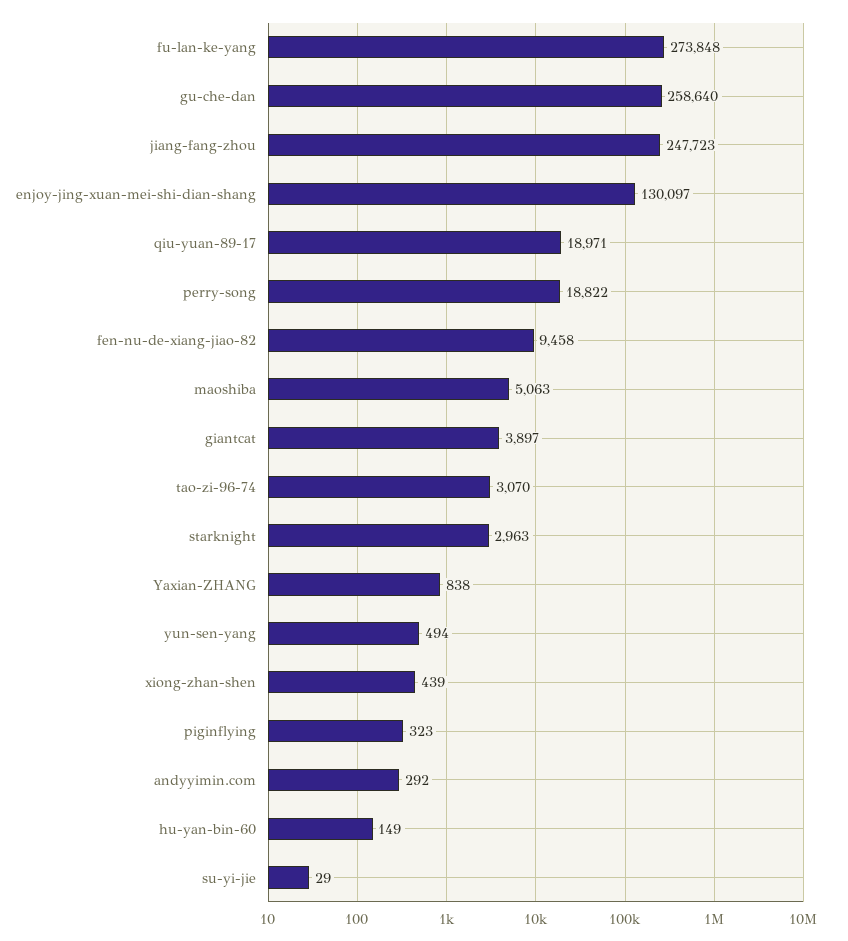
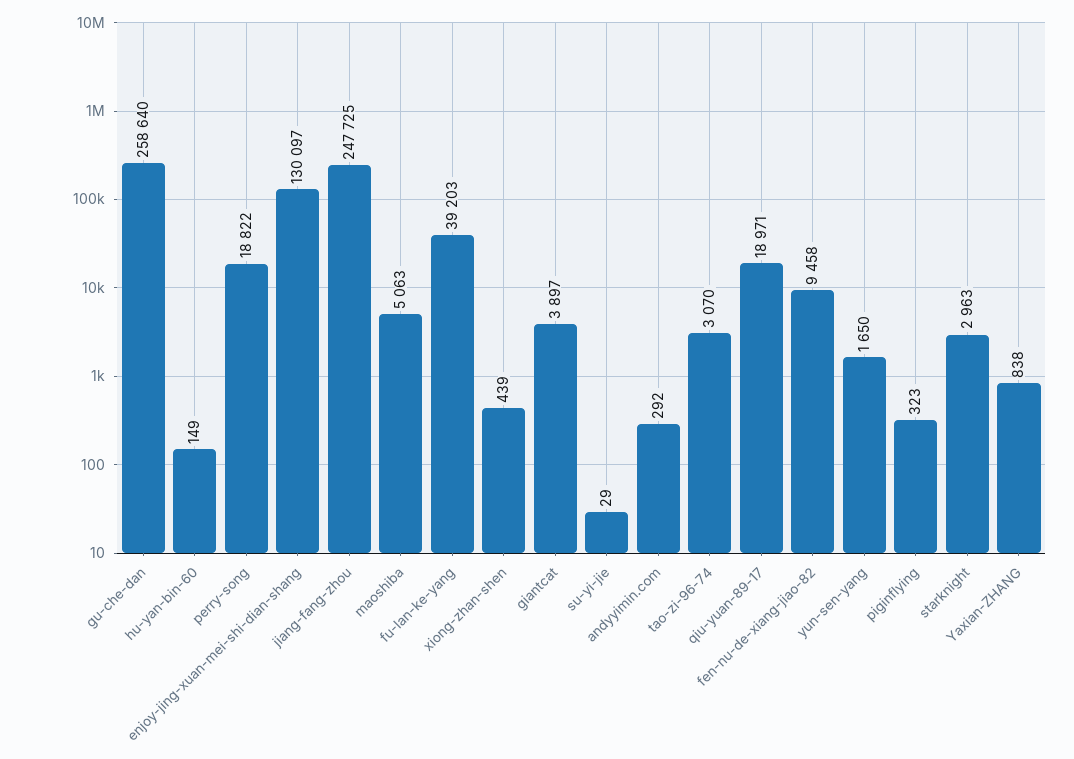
  {
-   "fu-lan-ke-yang": 273848,
+   "fu-lan-ke-yang": 39203,
    "gu-che-dan": 258640,
-   "jiang-fang-zhou": 247723,
+   "jiang-fang-zhou": 247725,
    "enjoy-jing-xuan-mei-shi-dian-shang": 130097,
    "qiu-yuan-89-17": 18971,
    "perry-song": 18822,
    "fen-nu-de-xiang-jiao-82": 9458,
    "maoshiba": 5063,
    "giantcat": 3897,
    "tao-zi-96-74": 3070,
    "starknight": 2963,
    "Yaxian-ZHANG": 838,
-   "yun-sen-yang": 494,
+   "yun-sen-yang": 1650,
    "xiong-zhan-shen": 439,
    "piginflying": 323,
    "andyyimin.com": 292,
    "hu-yan-bin-60": 149,
    "su-yi-jie": 29
  }

